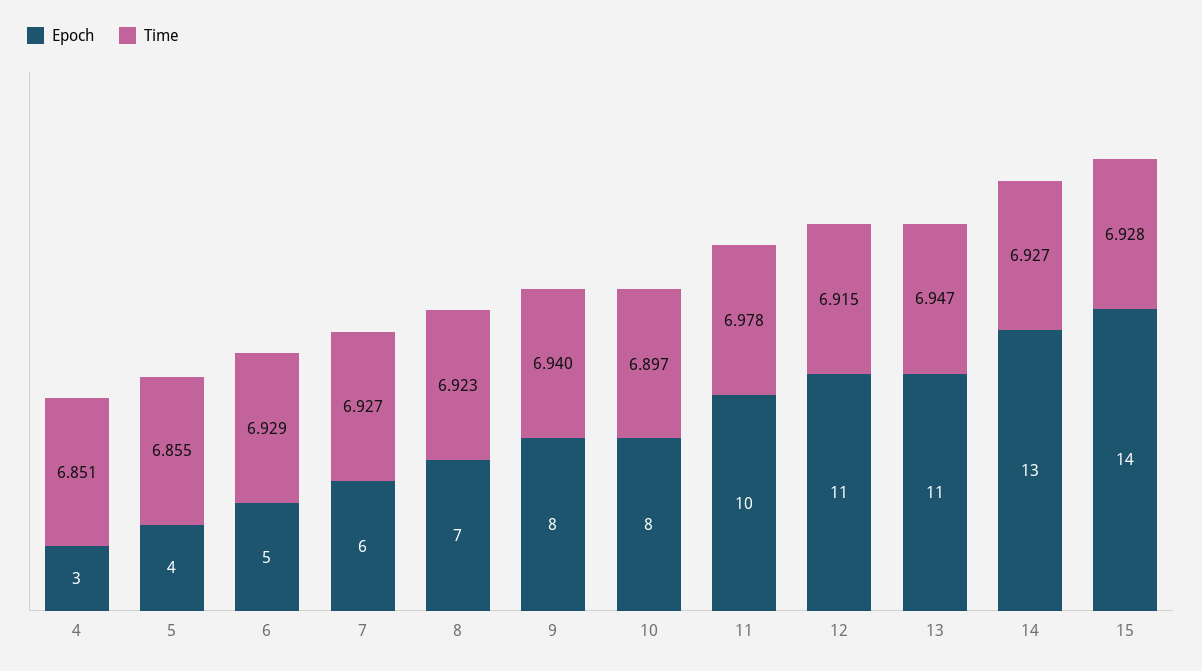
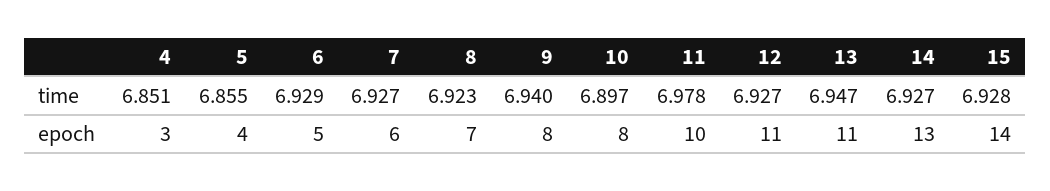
  {
    "Epoch": {
      "4": 3,
      "5": 4,
      "6": 5,
      "7": 6,
      "8": 7,
      "9": 8,
      "10": 8,
      "11": 10,
      "12": 11,
      "13": 11,
      "14": 13,
      "15": 14
    },
    "Time": {
      "4": 6.851,
      "5": 6.855,
      "6": 6.929,
      "7": 6.927,
      "8": 6.923,
      "9": 6.94,
      "10": 6.897,
      "11": 6.978,
-     "12": 6.915,
+     "12": 6.927,
      "13": 6.947,
      "14": 6.927,
      "15": 6.928
    }
  }

